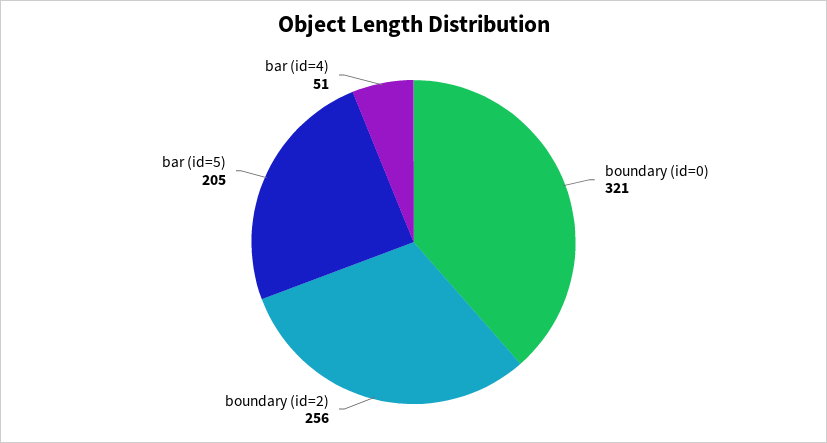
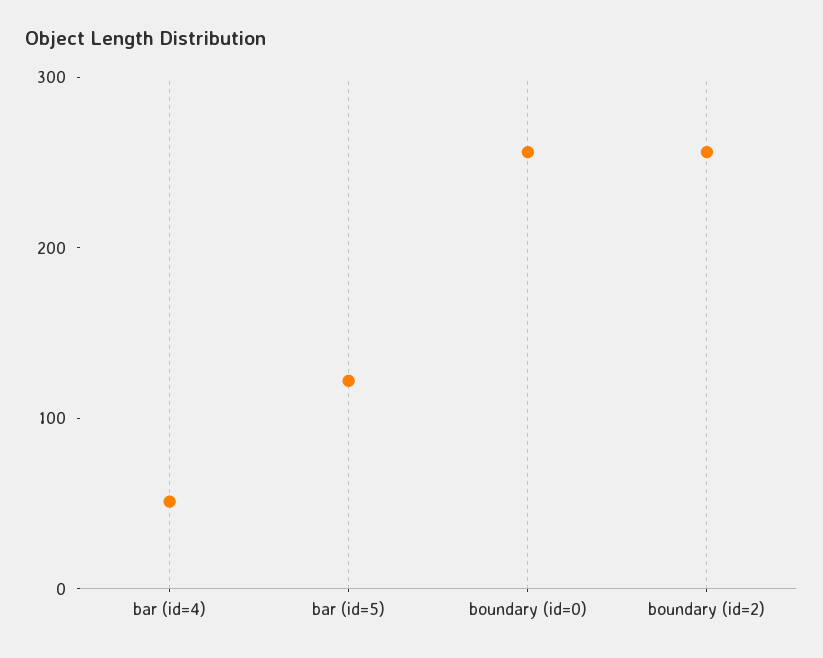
  {
-   "boundary (id=0)": 321,
+   "boundary (id=0)": 260,
    "boundary (id=2)": 256,
-   "bar (id=5)": 205,
+   "bar (id=5)": 120,
    "bar (id=4)": 51
  }

